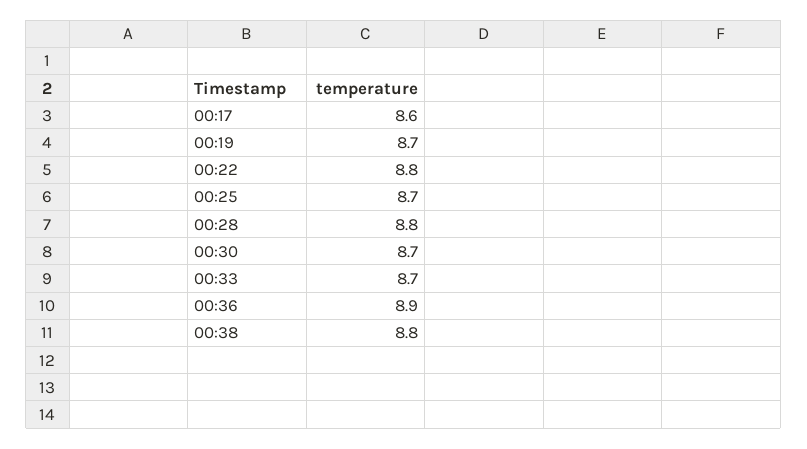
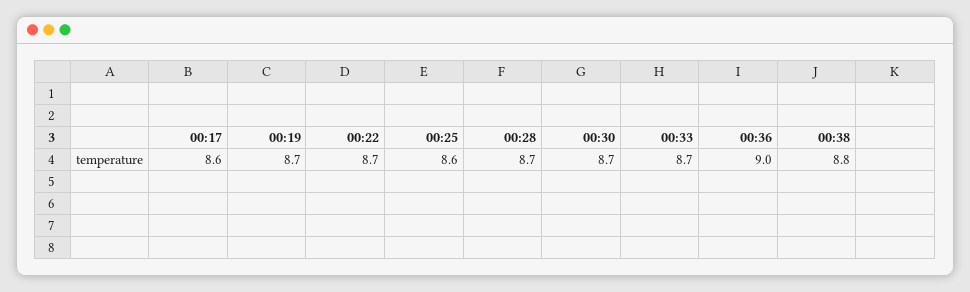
  {
    "00:17": 8.6,
    "00:19": 8.7,
-   "00:22": 8.8,
+   "00:22": 8.7,
-   "00:25": 8.7,
+   "00:25": 8.6,
-   "00:28": 8.8,
+   "00:28": 8.7,
    "00:30": 8.7,
    "00:33": 8.7,
-   "00:36": 8.9,
+   "00:36": 9,
    "00:38": 8.8
  }

